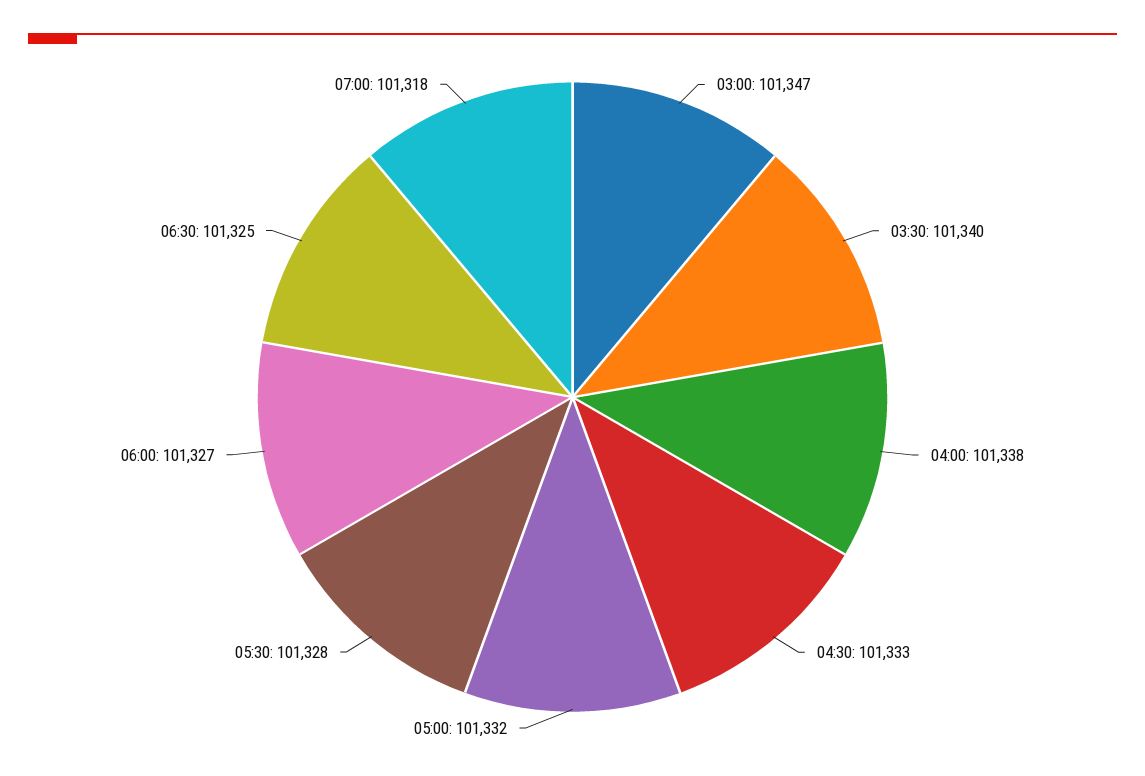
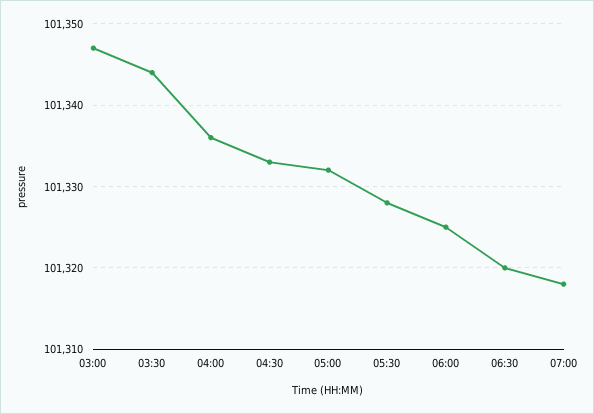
  {
    "03:00": 101347,
-   "03:30": 101340,
+   "03:30": 101344,
-   "04:00": 101338,
+   "04:00": 101336,
    "04:30": 101333,
    "05:00": 101332,
    "05:30": 101328,
-   "06:00": 101327,
+   "06:00": 101325,
-   "06:30": 101325,
+   "06:30": 101320,
    "07:00": 101318
  }

